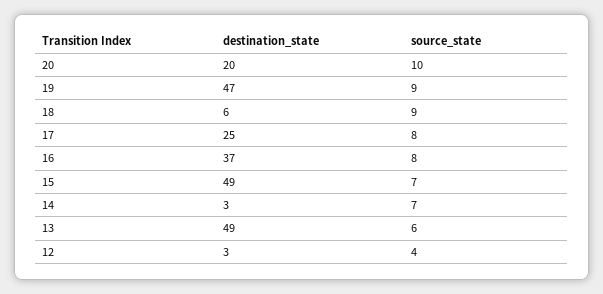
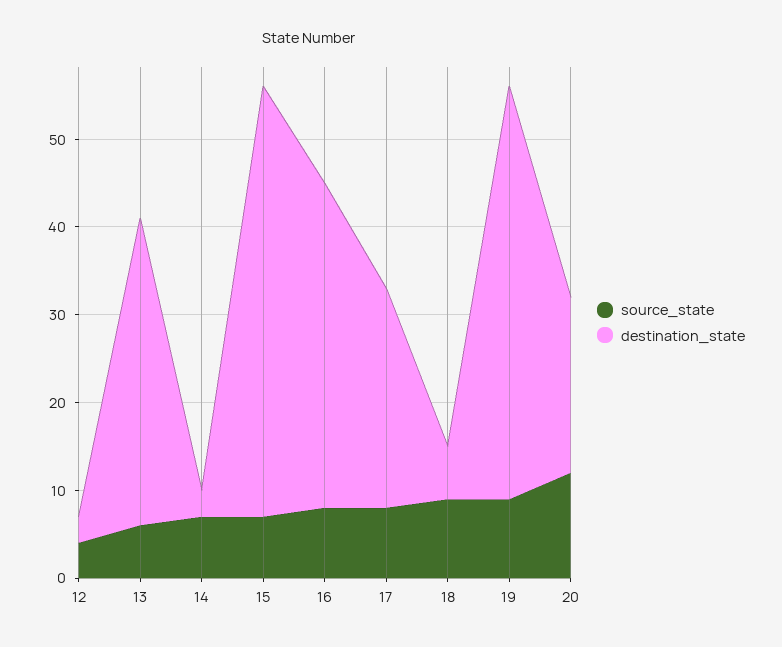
  {
    "destination_state": {
      "20": 20,
      "19": 47,
      "18": 6,
      "17": 25,
      "16": 37,
      "15": 49,
      "14": 3,
-     "13": 49,
+     "13": 35,
      "12": 3
    },
    "source_state": {
-     "20": 10,
+     "20": 12,
      "19": 9,
      "18": 9,
      "17": 8,
      "16": 8,
      "15": 7,
      "14": 7,
      "13": 6,
      "12": 4
    }
  }

